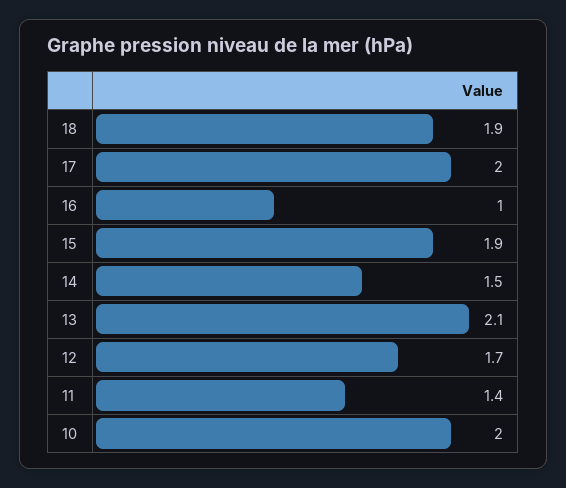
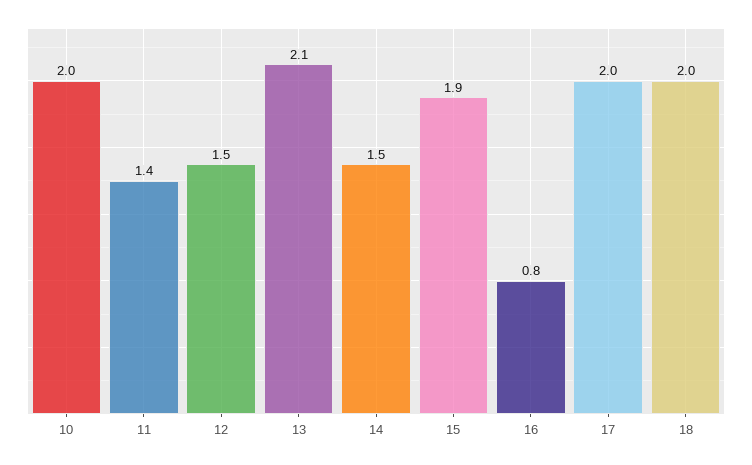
  {
-   "18": 1.9,
+   "18": 2,
    "17": 2,
-   "16": 1,
+   "16": 0.8,
    "15": 1.9,
    "14": 1.5,
    "13": 2.1,
-   "12": 1.7,
+   "12": 1.5,
    "11": 1.4,
    "10": 2
  }

